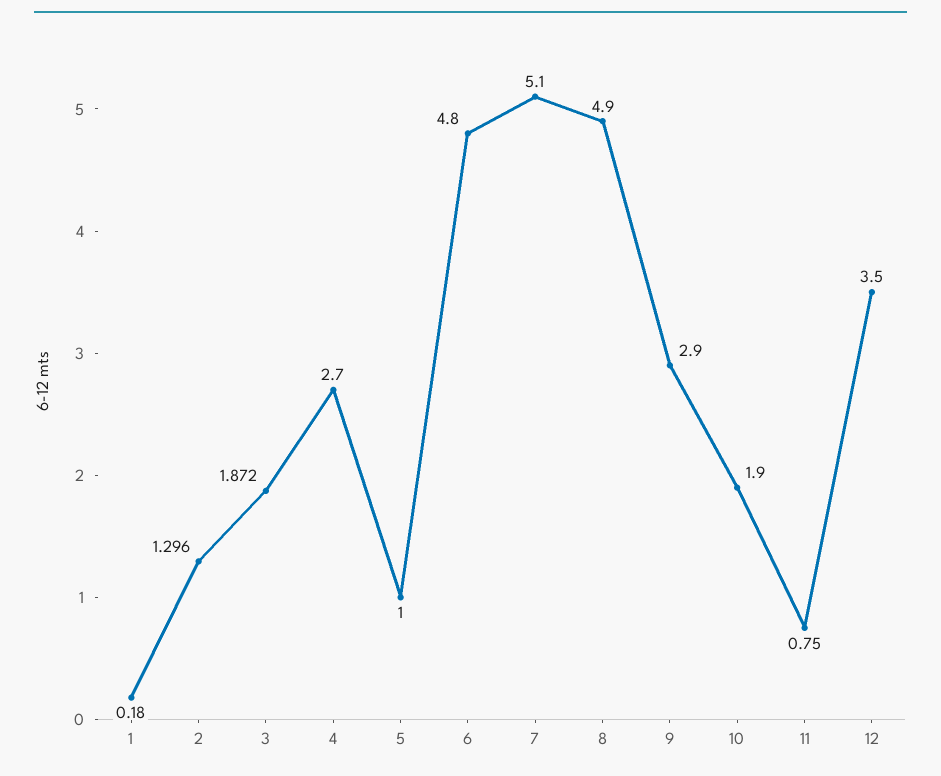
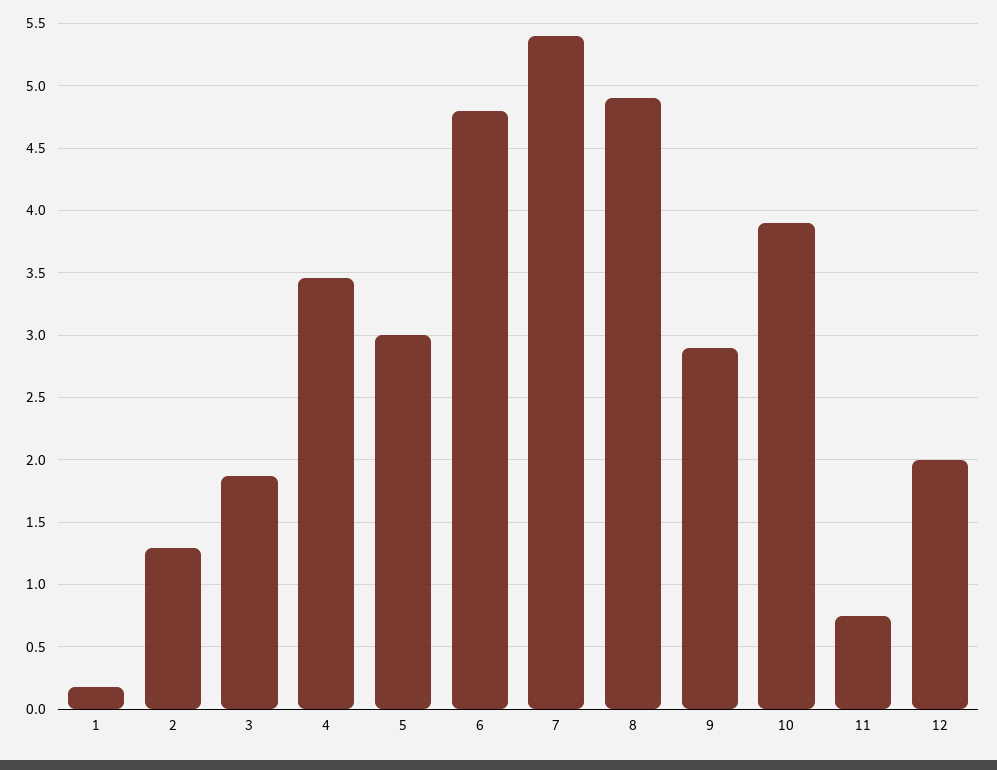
  {
    "1": 0.18,
    "2": 1.296,
    "3": 1.872,
-   "4": 2.7,
+   "4": 3.45,
-   "5": 1,
+   "5": 3,
    "6": 4.8,
-   "7": 5.1,
+   "7": 5.4,
    "8": 4.9,
    "9": 2.9,
-   "10": 1.9,
+   "10": 3.9,
    "11": 0.75,
-   "12": 3.5
+   "12": 2
  }

